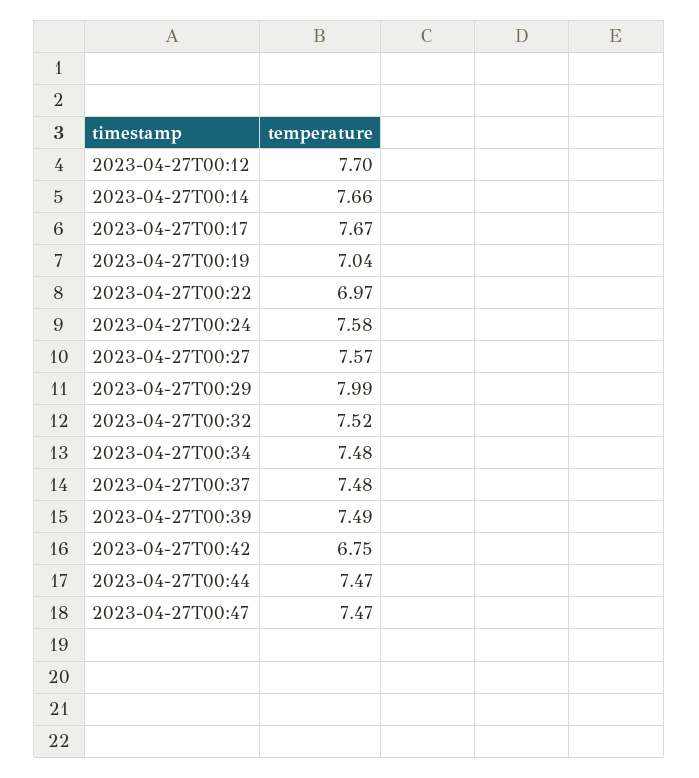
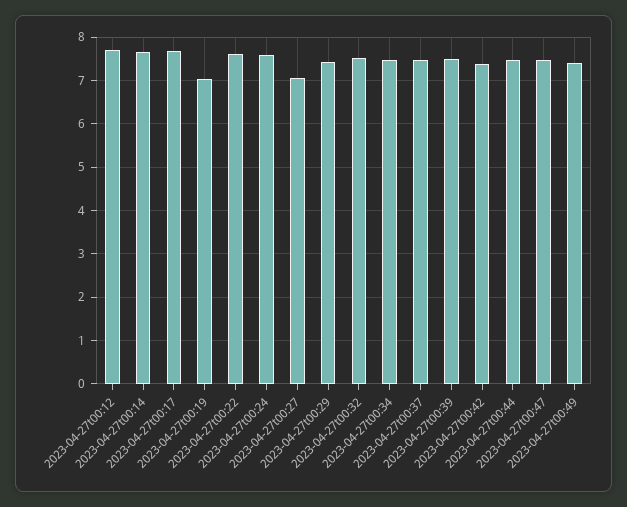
  {
    "2023-04-27T00:12": 7.7,
    "2023-04-27T00:14": 7.66,
    "2023-04-27T00:17": 7.67,
    "2023-04-27T00:19": 7.04,
-   "2023-04-27T00:22": 6.97,
+   "2023-04-27T00:22": 7.6,
    "2023-04-27T00:24": 7.58,
-   "2023-04-27T00:27": 7.57,
+   "2023-04-27T00:27": 7,
-   "2023-04-27T00:29": 7.99,
+   "2023-04-27T00:29": 7.4,
    "2023-04-27T00:32": 7.52,
    "2023-04-27T00:34": 7.48,
    "2023-04-27T00:37": 7.48,
    "2023-04-27T00:39": 7.49,
-   "2023-04-27T00:42": 6.75,
+   "2023-04-27T00:42": 7.4,
    "2023-04-27T00:44": 7.47,
-   "2023-04-27T00:47": 7.47
+   "2023-04-27T00:47": 7.47,
+   "2023-04-27t00:49": 7.4
  }

